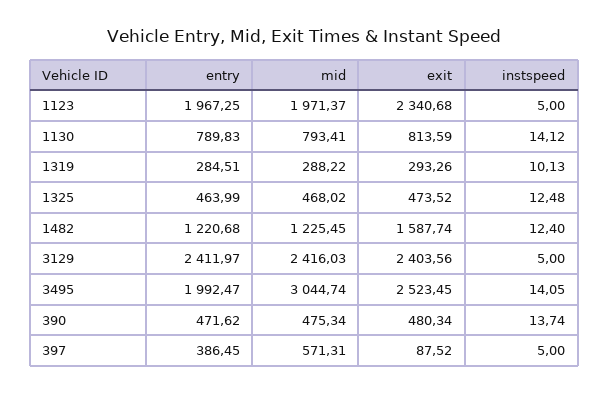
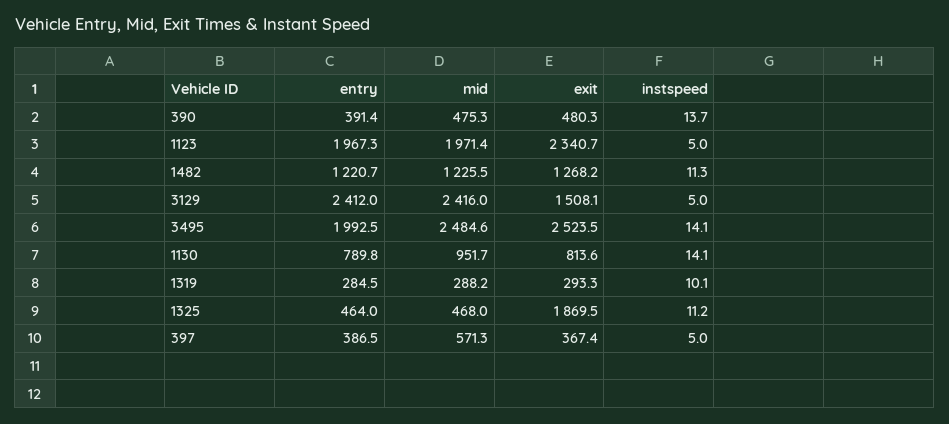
  {
    "entry": {
      "1123": 1967.25,
      "1130": 789.83,
      "1319": 284.51,
      "1325": 463.99,
      "1482": 1220.68,
      "3129": 2411.97,
      "3495": 1992.47,
-     "390": 471.62,
+     "390": 391.4,
      "397": 386.45
    },
    "mid": {
      "1123": 1971.37,
-     "1130": 793.41,
+     "1130": 951.7,
      "1319": 288.22,
      "1325": 468.02,
      "1482": 1225.45,
      "3129": 2416.03,
-     "3495": 3044.74,
+     "3495": 2484.6,
      "390": 475.34,
      "397": 571.31
    },
    "exit": {
      "1123": 2340.68,
      "1130": 813.59,
      "1319": 293.26,
-     "1325": 473.52,
+     "1325": 1869.5,
-     "1482": 1587.74,
+     "1482": 1268.2,
-     "3129": 2403.56,
+     "3129": 1508.1,
      "3495": 2523.45,
      "390": 480.34,
-     "397": 87.52
+     "397": 367.4
    },
    "instspeed": {
      "1123": 5,
      "1130": 14.12,
      "1319": 10.13,
-     "1325": 12.48,
+     "1325": 11.2,
-     "1482": 12.4,
+     "1482": 11.3,
      "3129": 5,
      "3495": 14.05,
      "390": 13.74,
      "397": 5
    }
  }

